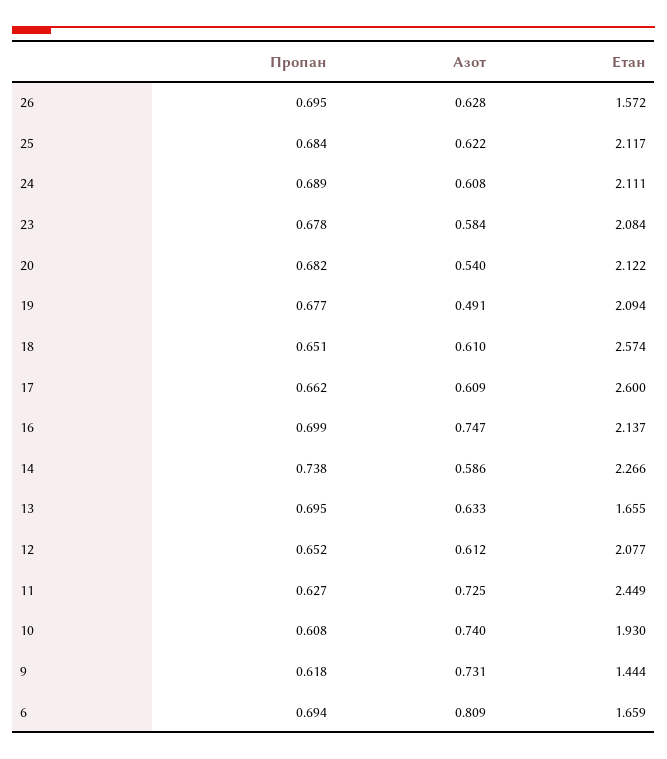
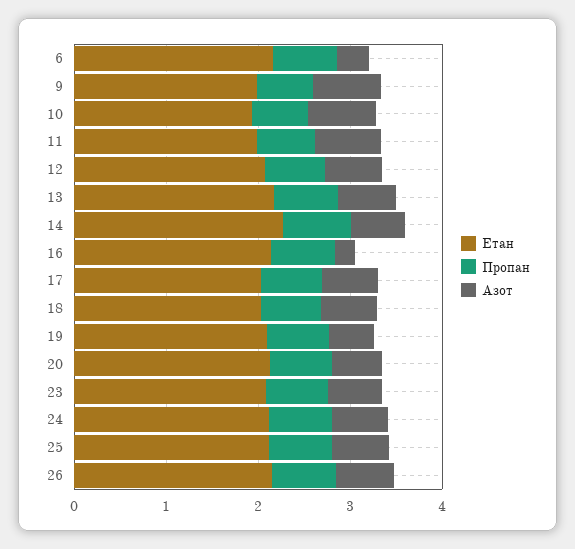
  {
    "Пропан": {
      "26": 0.695,
      "25": 0.684,
      "24": 0.689,
      "23": 0.678,
      "20": 0.682,
      "19": 0.677,
      "18": 0.651,
      "17": 0.662,
      "16": 0.699,
      "14": 0.738,
      "13": 0.695,
      "12": 0.652,
      "11": 0.627,
      "10": 0.608,
      "9": 0.618,
      "6": 0.694
    },
    "Азот": {
      "26": 0.628,
      "25": 0.622,
      "24": 0.608,
      "23": 0.584,
      "20": 0.54,
      "19": 0.491,
      "18": 0.61,
      "17": 0.609,
-     "16": 0.747,
+     "16": 0.2,
      "14": 0.586,
      "13": 0.633,
      "12": 0.612,
      "11": 0.725,
      "10": 0.74,
      "9": 0.731,
-     "6": 0.809
+     "6": 0.4
    },
    "Етан": {
-     "26": 1.572,
+     "26": 2.2,
      "25": 2.117,
      "24": 2.111,
      "23": 2.084,
      "20": 2.122,
      "19": 2.094,
-     "18": 2.574,
+     "18": 2,
-     "17": 2.6,
+     "17": 2,
      "16": 2.137,
      "14": 2.266,
-     "13": 1.655,
+     "13": 2.2,
      "12": 2.077,
-     "11": 2.449,
+     "11": 2,
      "10": 1.93,
-     "9": 1.444,
+     "9": 2,
-     "6": 1.659
+     "6": 2.2
    }
  }

